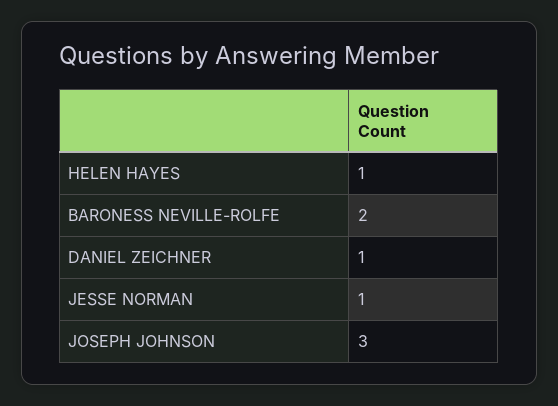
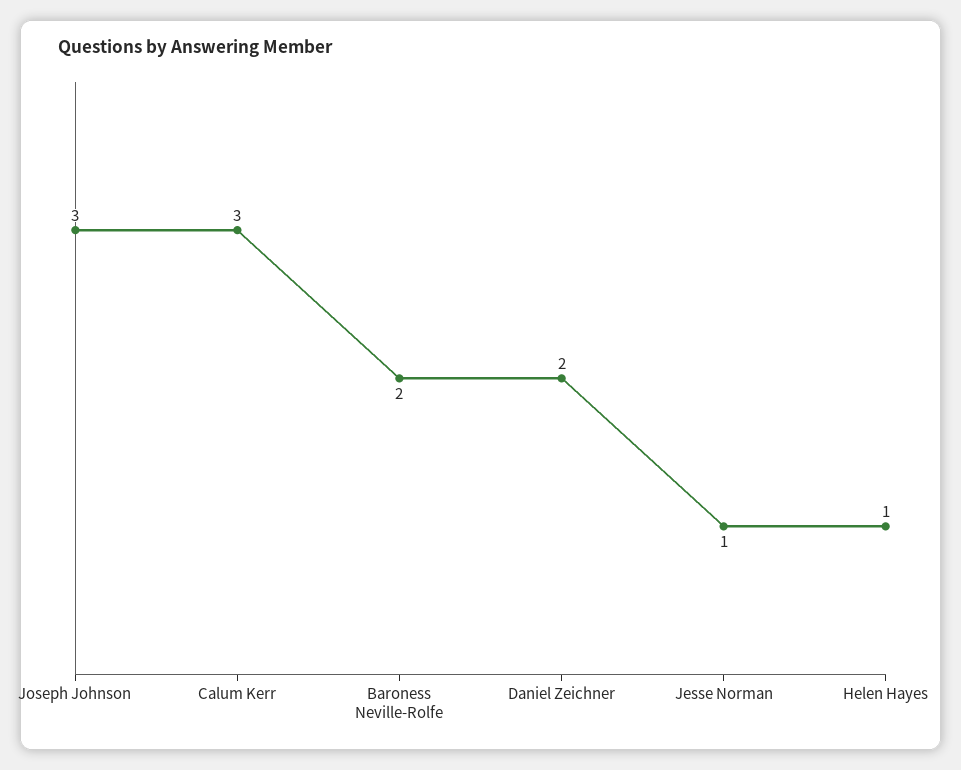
  {
    "HELEN HAYES": 1,
    "BARONESS NEVILLE-ROLFE": 2,
-   "DANIEL ZEICHNER": 1,
+   "DANIEL ZEICHNER": 2,
    "JESSE NORMAN": 1,
-   "JOSEPH JOHNSON": 3
+   "JOSEPH JOHNSON": 3,
+   "Calum Kerr": 3
  }

